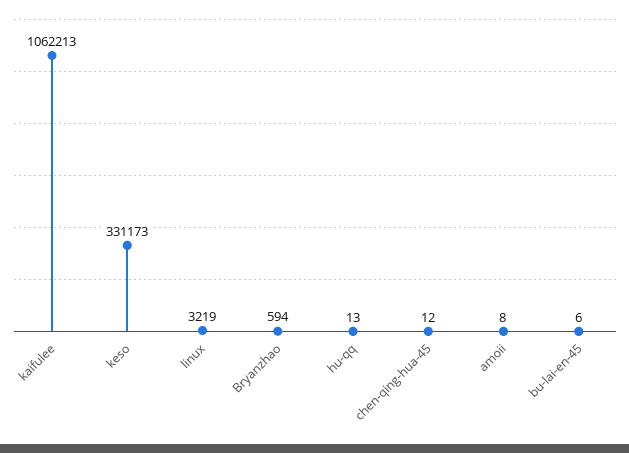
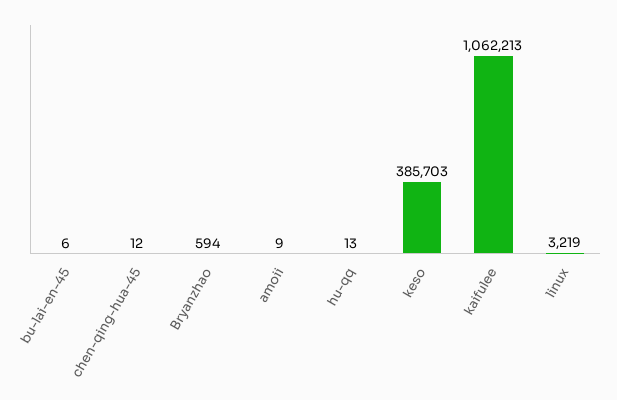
  {
    "kaifulee": 1062213,
-   "keso": 331173,
+   "keso": 385703,
    "linux": 3219,
    "Bryanzhao": 594,
    "hu-qq": 13,
    "chen-qing-hua-45": 12,
-   "amoii": 8,
+   "amoii": 9,
    "bu-lai-en-45": 6
  }

